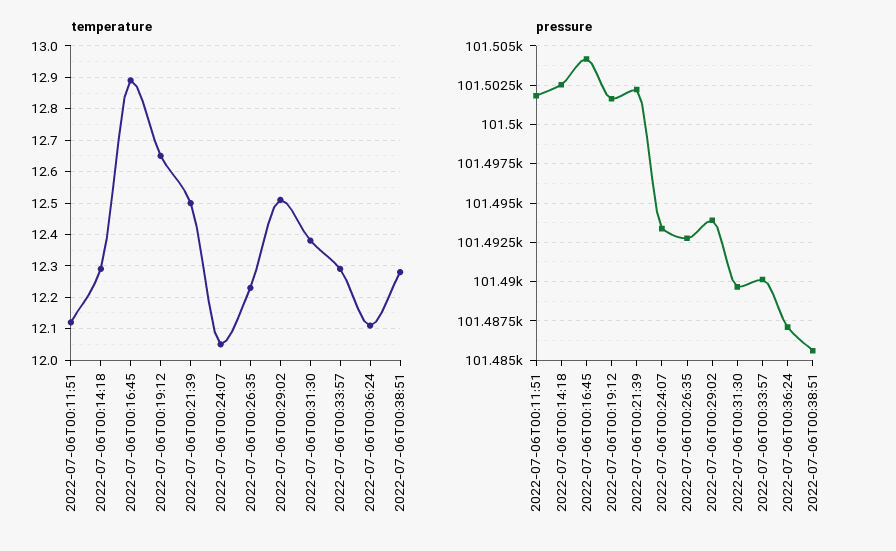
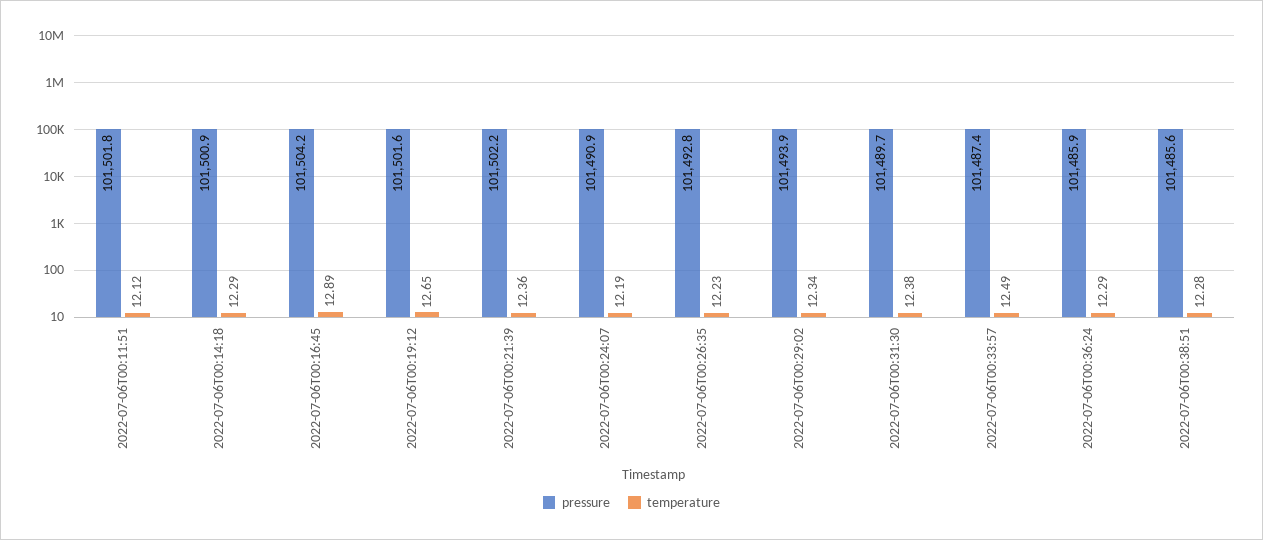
  {
    "temperature": {
      "2022-07-06T00:11:51": 12.12,
      "2022-07-06T00:14:18": 12.29,
      "2022-07-06T00:16:45": 12.89,
      "2022-07-06T00:19:12": 12.65,
-     "2022-07-06T00:21:39": 12.5,
+     "2022-07-06T00:21:39": 12.36,
-     "2022-07-06T00:24:07": 12.05,
+     "2022-07-06T00:24:07": 12.19,
      "2022-07-06T00:26:35": 12.23,
-     "2022-07-06T00:29:02": 12.5,
+     "2022-07-06T00:29:02": 12.34,
      "2022-07-06T00:31:30": 12.38,
-     "2022-07-06T00:33:57": 12.3,
+     "2022-07-06T00:33:57": 12.49,
-     "2022-07-06T00:36:24": 12.1,
+     "2022-07-06T00:36:24": 12.29,
      "2022-07-06T00:38:51": 12.28
    },
    "pressure": {
      "2022-07-06T00:11:51": 101501.8,
-     "2022-07-06T00:14:18": 101502.5,
+     "2022-07-06T00:14:18": 101500.9,
      "2022-07-06T00:16:45": 101504.2,
      "2022-07-06T00:19:12": 101501.6,
      "2022-07-06T00:21:39": 101502.2,
-     "2022-07-06T00:24:07": 101493.5,
+     "2022-07-06T00:24:07": 101490.9,
      "2022-07-06T00:26:35": 101492.8,
      "2022-07-06T00:29:02": 101493.9,
      "2022-07-06T00:31:30": 101489.7,
-     "2022-07-06T00:33:57": 101490,
+     "2022-07-06T00:33:57": 101487.4,
-     "2022-07-06T00:36:24": 101487,
+     "2022-07-06T00:36:24": 101485.9,
      "2022-07-06T00:38:51": 101485.6
    }
  }

